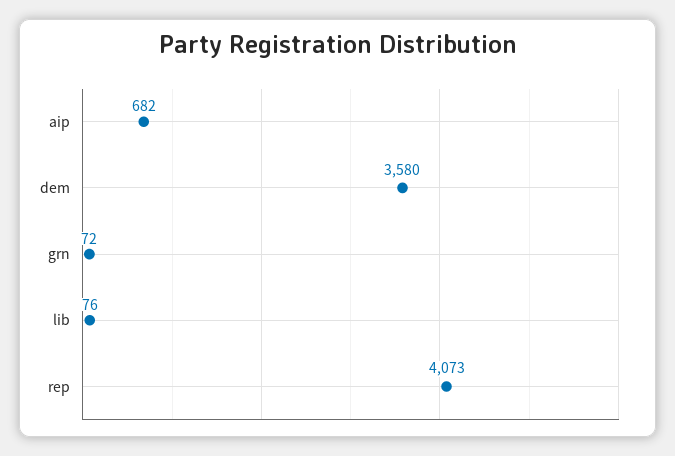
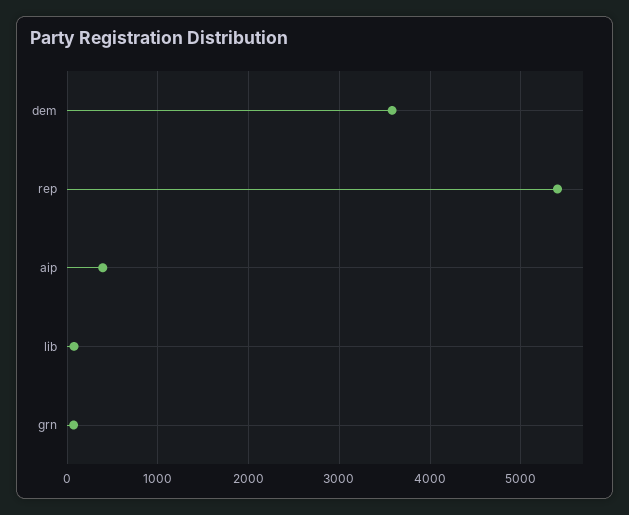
  {
-   "aip": 682,
+   "aip": 400,
    "dem": 3580,
    "grn": 72,
    "lib": 76,
-   "rep": 4073
+   "rep": 5400
  }

